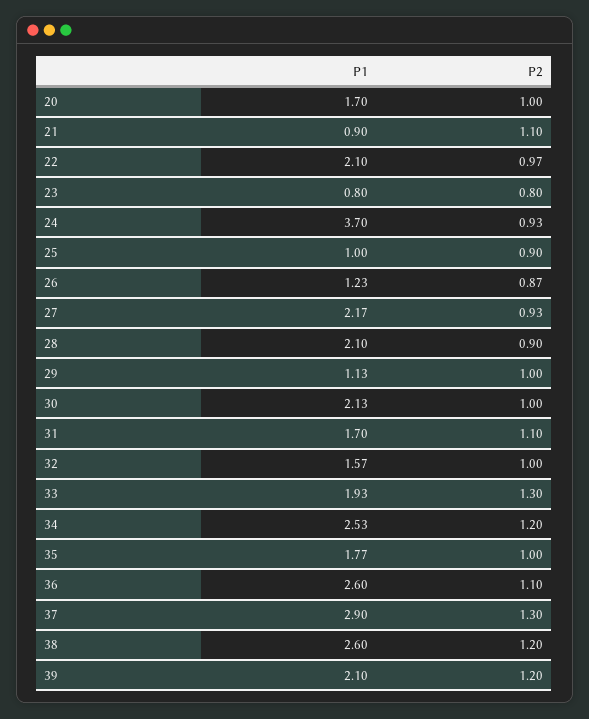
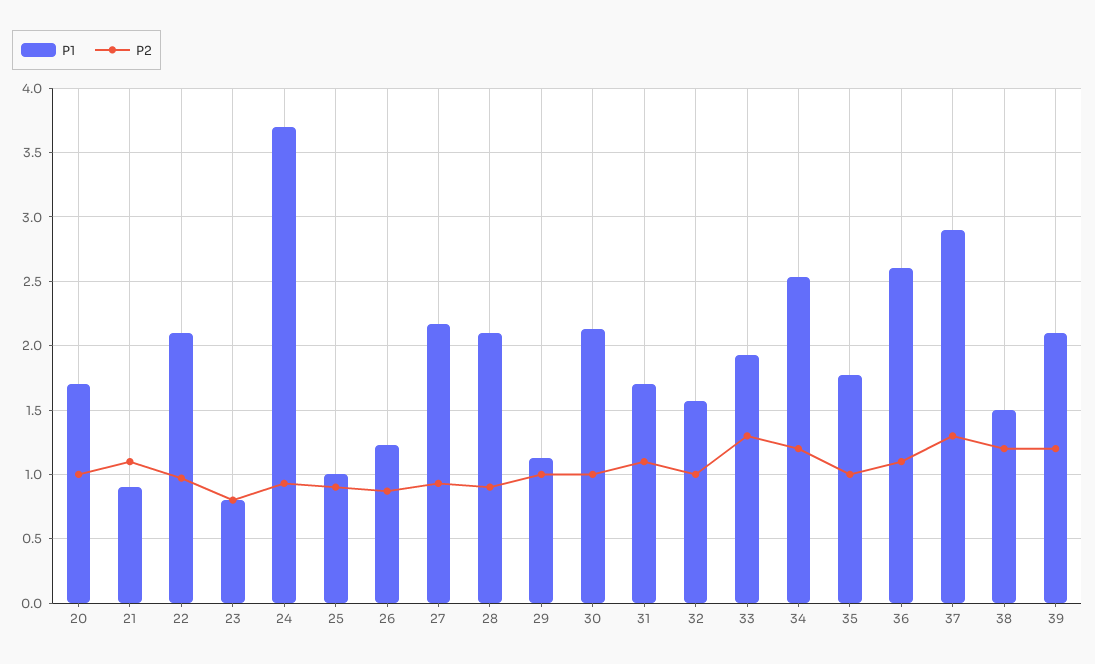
  {
    "P1": {
      "20": 1.7,
      "21": 0.9,
      "22": 2.1,
      "23": 0.8,
      "24": 3.7,
      "25": 1,
      "26": 1.23,
      "27": 2.17,
      "28": 2.1,
      "29": 1.13,
      "30": 2.13,
      "31": 1.7,
      "32": 1.57,
      "33": 1.93,
      "34": 2.53,
      "35": 1.77,
      "36": 2.6,
      "37": 2.9,
-     "38": 2.6,
+     "38": 1.5,
      "39": 2.1
    },
    "P2": {
      "20": 1,
      "21": 1.1,
      "22": 0.97,
      "23": 0.8,
      "24": 0.93,
      "25": 0.9,
      "26": 0.87,
      "27": 0.93,
      "28": 0.9,
      "29": 1,
      "30": 1,
      "31": 1.1,
      "32": 1,
      "33": 1.3,
      "34": 1.2,
      "35": 1,
      "36": 1.1,
      "37": 1.3,
      "38": 1.2,
      "39": 1.2
    }
  }

